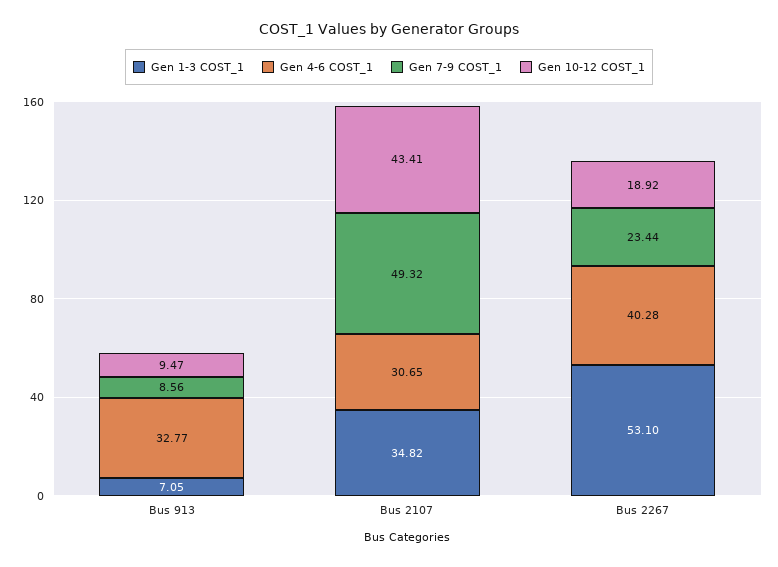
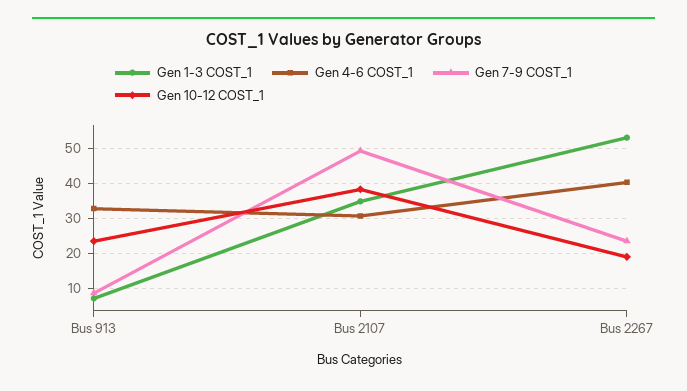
  {
    "Gen 1-3 COST_1": {
      "Bus 913": 7.05,
      "Bus 2107": 34.82,
      "Bus 2267": 53.1
    },
    "Gen 4-6 COST_1": {
      "Bus 913": 32.77,
      "Bus 2107": 30.65,
      "Bus 2267": 40.28
    },
    "Gen 7-9 COST_1": {
      "Bus 913": 8.56,
      "Bus 2107": 49.32,
      "Bus 2267": 23.44
    },
    "Gen 10-12 COST_1": {
-     "Bus 913": 9.47,
+     "Bus 913": 24,
-     "Bus 2107": 43.41,
+     "Bus 2107": 38,
      "Bus 2267": 18.92
    }
  }

